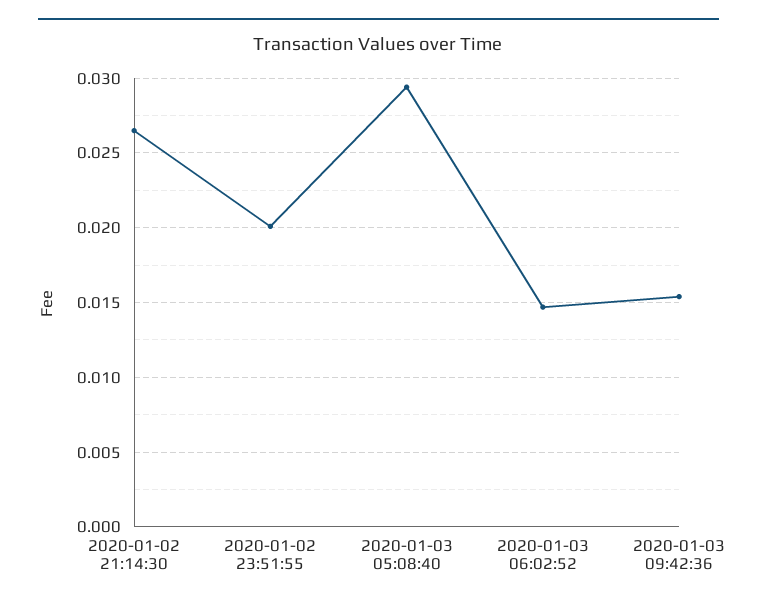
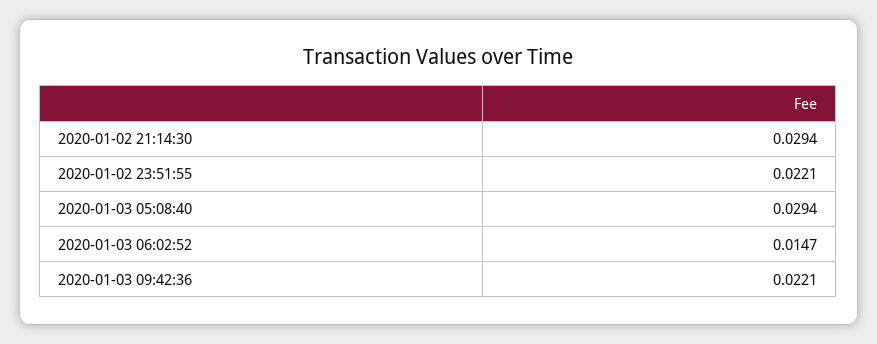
  {
-   "2020-01-02 21:14:30": 0.0265,
+   "2020-01-02 21:14:30": 0.0294,
-   "2020-01-02 23:51:55": 0.02,
+   "2020-01-02 23:51:55": 0.0221,
    "2020-01-03 05:08:40": 0.0294,
    "2020-01-03 06:02:52": 0.0147,
-   "2020-01-03 09:42:36": 0.0155
+   "2020-01-03 09:42:36": 0.0221
  }

